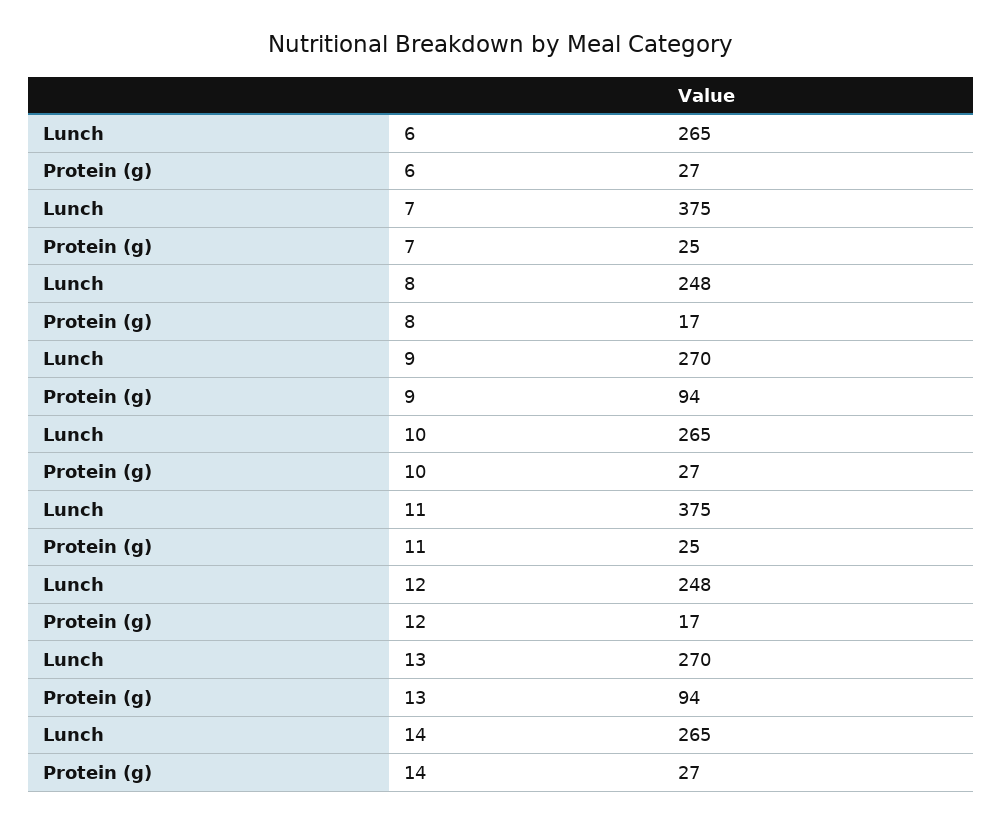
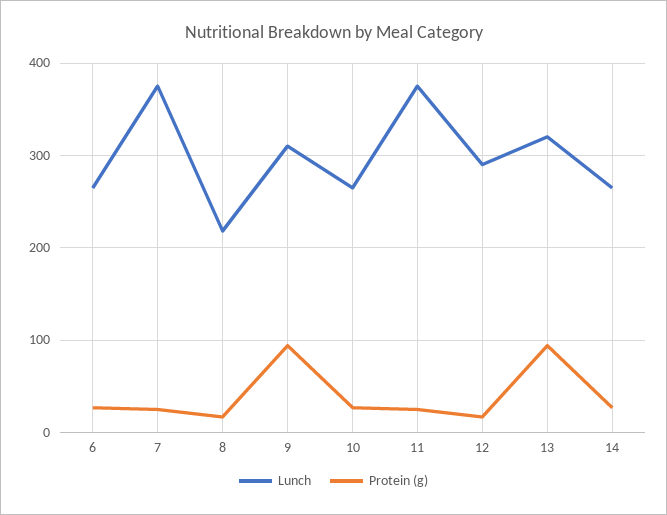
  {
    "Lunch": {
      "6": 265,
      "7": 375,
-     "8": 248,
+     "8": 220,
-     "9": 270,
+     "9": 310,
      "10": 265,
      "11": 375,
-     "12": 248,
+     "12": 290,
-     "13": 270,
+     "13": 320,
      "14": 265
    },
    "Protein (g)": {
      "6": 27,
      "7": 25,
      "8": 17,
      "9": 94,
      "10": 27,
      "11": 25,
      "12": 17,
      "13": 94,
      "14": 27
    }
  }

